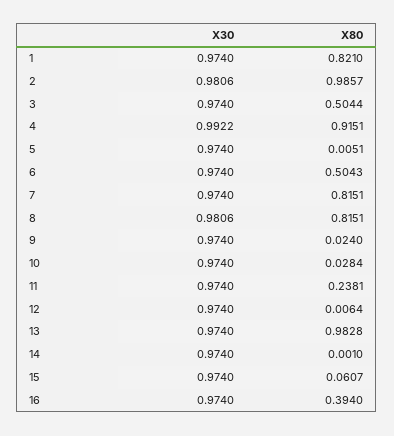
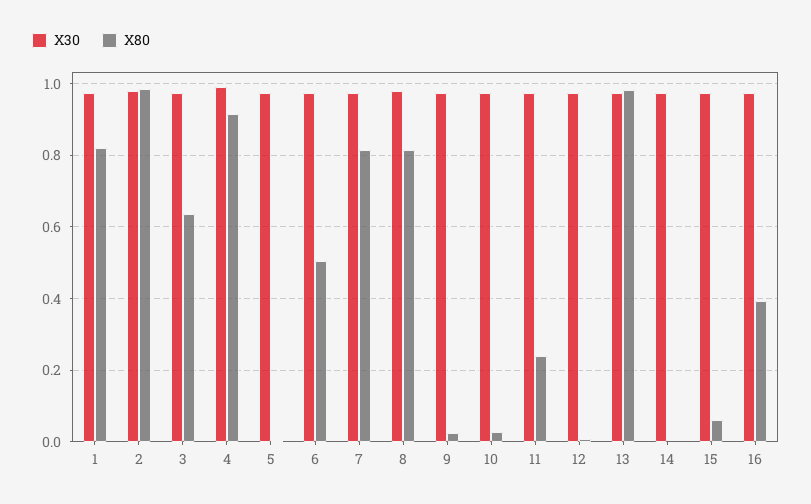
  {
    "X30": {
      "1": 0.974,
      "2": 0.9806,
      "3": 0.974,
      "4": 0.9922,
      "5": 0.974,
      "6": 0.974,
      "7": 0.974,
      "8": 0.9806,
      "9": 0.974,
      "10": 0.974,
      "11": 0.974,
      "12": 0.974,
      "13": 0.974,
      "14": 0.974,
      "15": 0.974,
      "16": 0.974
    },
    "X80": {
      "1": 0.821,
      "2": 0.9857,
-     "3": 0.5044,
+     "3": 0.64,
      "4": 0.9151,
      "5": 0.0051,
      "6": 0.5043,
      "7": 0.8151,
      "8": 0.8151,
      "9": 0.024,
      "10": 0.0284,
      "11": 0.2381,
      "12": 0.0064,
      "13": 0.9828,
      "14": 0.001,
      "15": 0.0607,
      "16": 0.394
    }
  }

